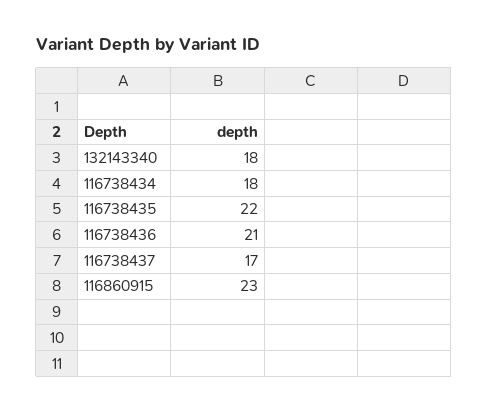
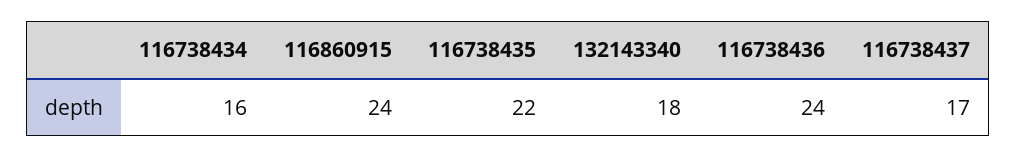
  {
    "132143340": 18,
-   "116738434": 18,
+   "116738434": 16,
    "116738435": 22,
-   "116738436": 21,
+   "116738436": 24,
    "116738437": 17,
-   "116860915": 23
+   "116860915": 24
  }

